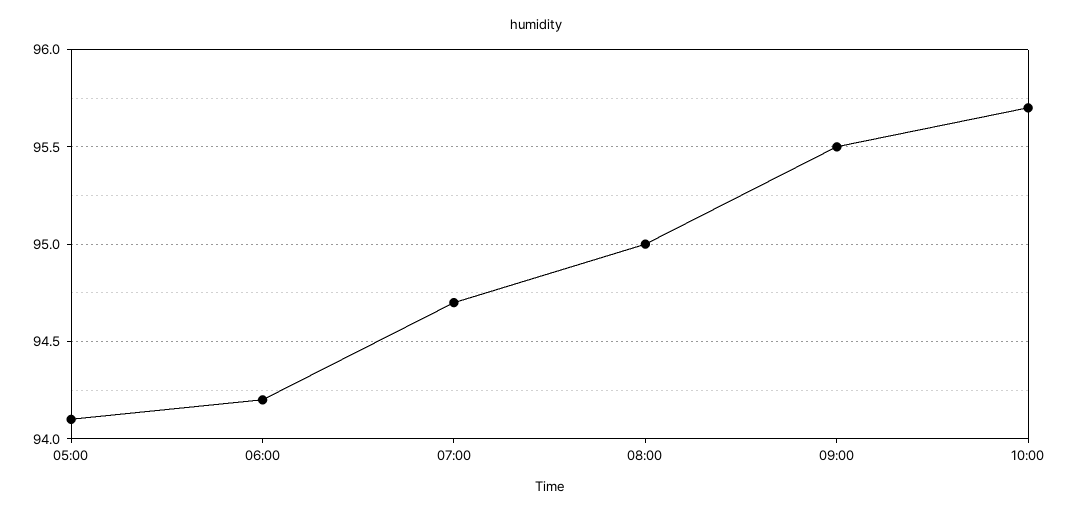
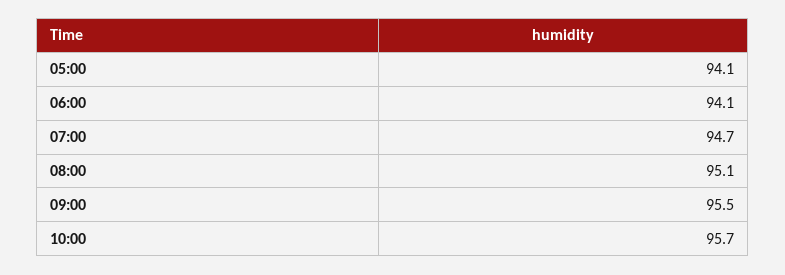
  {
    "05:00": 94.1,
-   "06:00": 94.2,
+   "06:00": 94.1,
    "07:00": 94.7,
-   "08:00": 95,
+   "08:00": 95.1,
    "09:00": 95.5,
    "10:00": 95.7
  }

